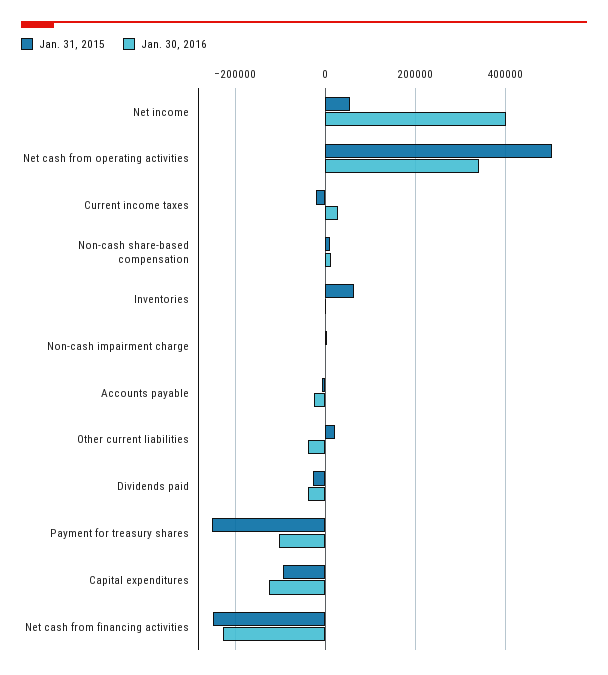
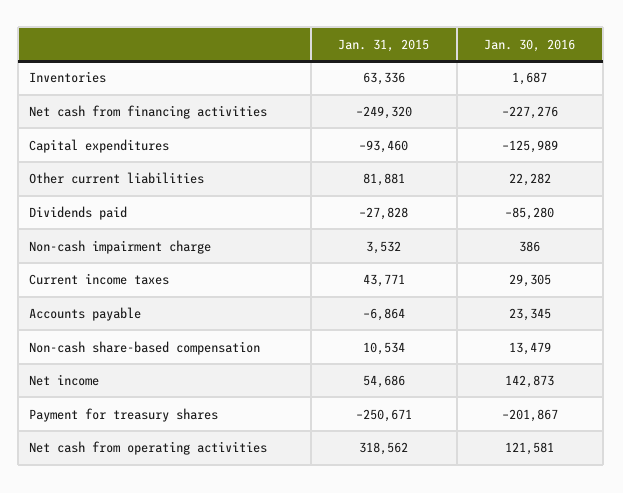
  {
    "Jan. 31, 2015": {
      "Net income": 54686,
-     "Net cash from operating activities": 500000,
+     "Net cash from operating activities": 318562,
-     "Current income taxes": -20000,
+     "Current income taxes": 43771,
      "Non-cash share-based compensation": 10534,
      "Inventories": 63336,
      "Non-cash impairment charge": 3532,
      "Accounts payable": -6864,
-     "Other current liabilities": 20000,
+     "Other current liabilities": 81881,
      "Dividends paid": -27828,
      "Payment for treasury shares": -250671,
      "Capital expenditures": -93460,
      "Net cash from financing activities": -249320
    },
    "Jan. 30, 2016": {
-     "Net income": 400000,
+     "Net income": 142873,
-     "Net cash from operating activities": 340000,
+     "Net cash from operating activities": 121581,
      "Current income taxes": 29305,
      "Non-cash share-based compensation": 13479,
      "Inventories": 1687,
      "Non-cash impairment charge": 386,
-     "Accounts payable": -20000,
+     "Accounts payable": 23345,
-     "Other current liabilities": -40000,
+     "Other current liabilities": 22282,
-     "Dividends paid": -40000,
+     "Dividends paid": -85280,
-     "Payment for treasury shares": -100000,
+     "Payment for treasury shares": -201867,
      "Capital expenditures": -125989,
      "Net cash from financing activities": -227276
    }
  }

